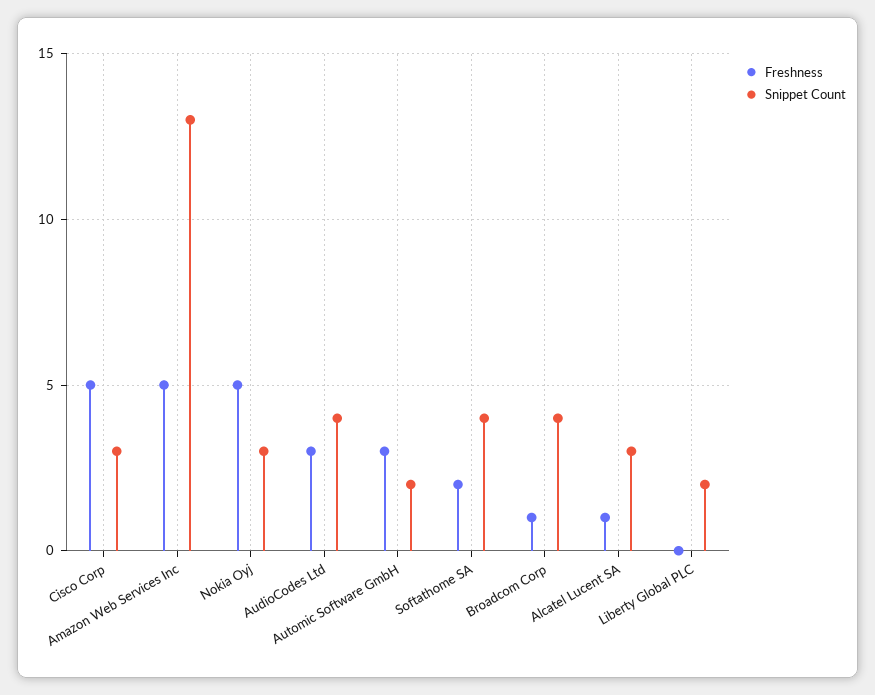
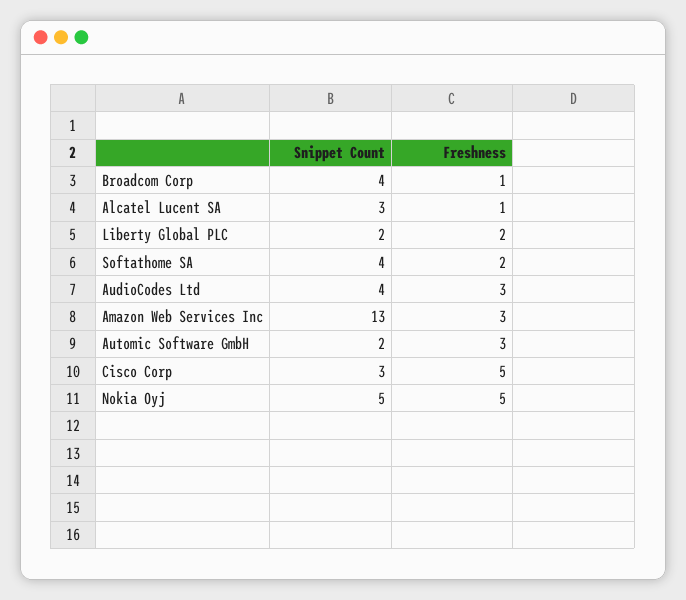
  {
    "Freshness": {
      "Cisco Corp": 5,
-     "Amazon Web Services Inc": 5,
+     "Amazon Web Services Inc": 3,
      "Nokia Oyj": 5,
      "AudioCodes Ltd": 3,
      "Automic Software GmbH": 3,
      "Softathome SA": 2,
      "Broadcom Corp": 1,
      "Alcatel Lucent SA": 1,
-     "Liberty Global PLC": 0
+     "Liberty Global PLC": 2
    },
    "Snippet Count": {
      "Cisco Corp": 3,
      "Amazon Web Services Inc": 13,
-     "Nokia Oyj": 3,
+     "Nokia Oyj": 5,
      "AudioCodes Ltd": 4,
      "Automic Software GmbH": 2,
      "Softathome SA": 4,
      "Broadcom Corp": 4,
      "Alcatel Lucent SA": 3,
      "Liberty Global PLC": 2
    }
  }

